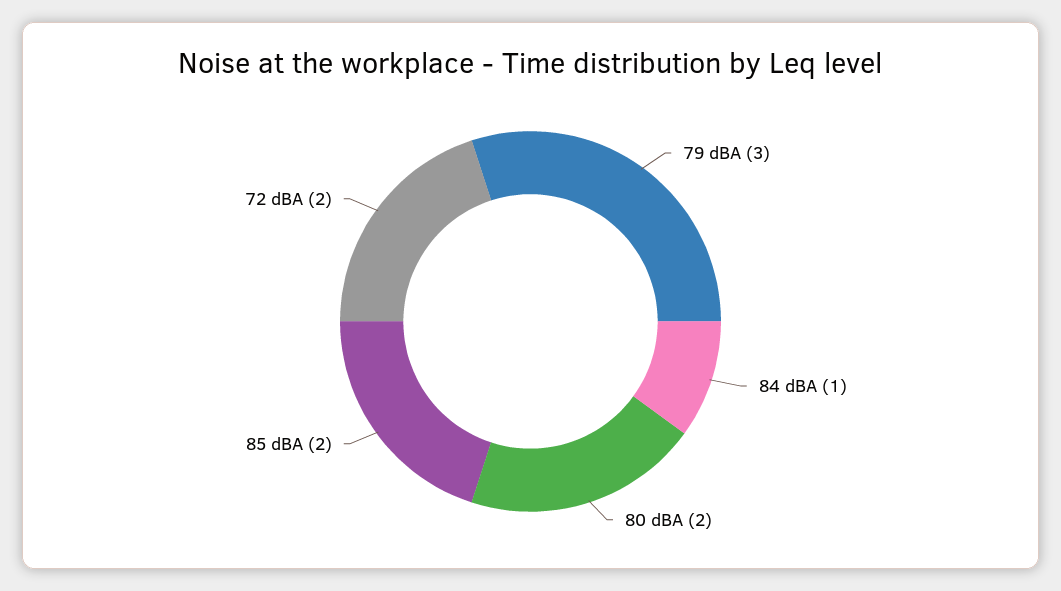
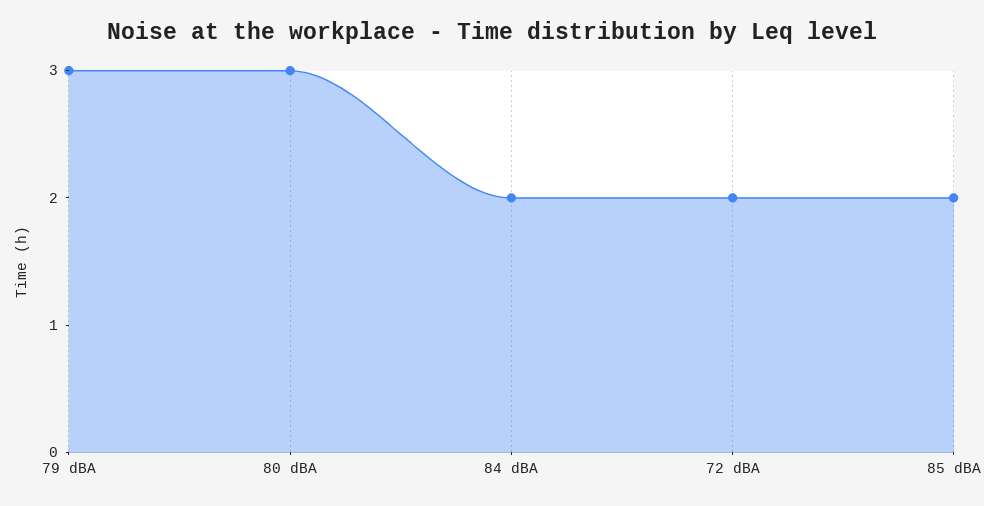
  {
    "79 dBA": 3,
-   "84 dBA": 1,
+   "84 dBA": 2,
-   "80 dBA": 2,
+   "80 dBA": 3,
    "85 dBA": 2,
    "72 dBA": 2
  }

